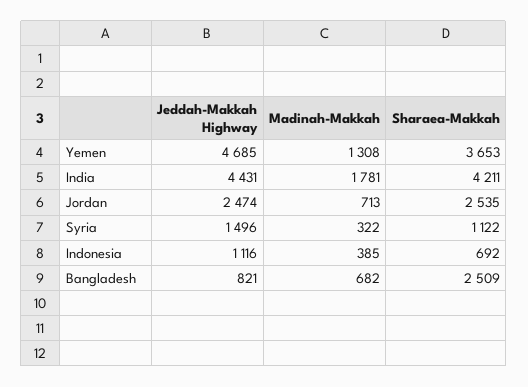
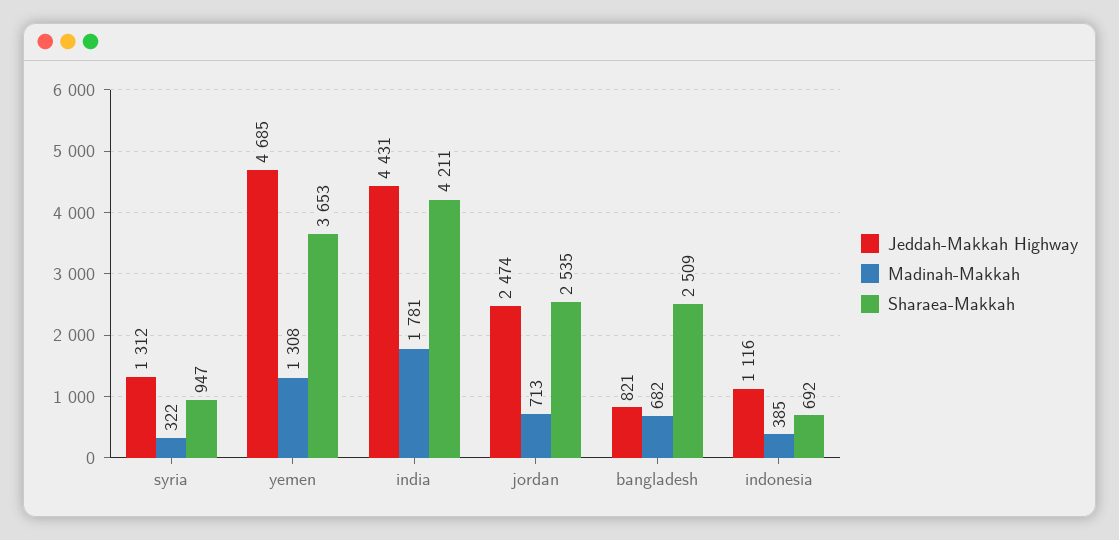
  {
    "Jeddah-Makkah Highway": {
      "Yemen": 4685,
      "India": 4431,
      "Jordan": 2474,
-     "Syria": 1496,
+     "Syria": 1312,
      "Indonesia": 1116,
      "Bangladesh": 821
    },
    "Madinah-Makkah": {
      "Yemen": 1308,
      "India": 1781,
      "Jordan": 713,
      "Syria": 322,
      "Indonesia": 385,
      "Bangladesh": 682
    },
    "Sharaea-Makkah": {
      "Yemen": 3653,
      "India": 4211,
      "Jordan": 2535,
-     "Syria": 1122,
+     "Syria": 947,
      "Indonesia": 692,
      "Bangladesh": 2509
    }
  }

